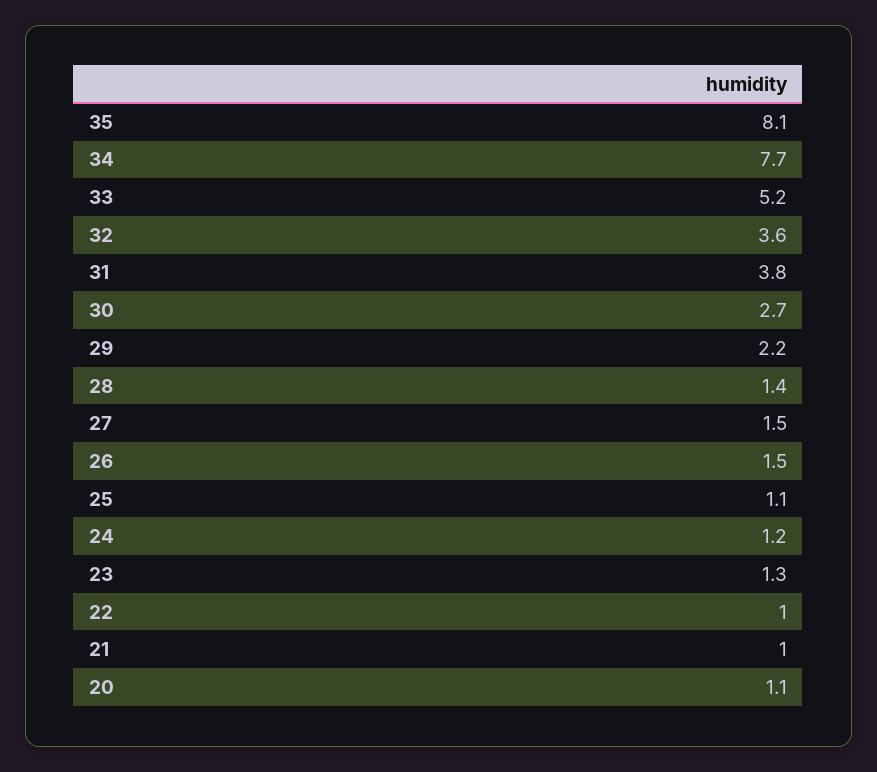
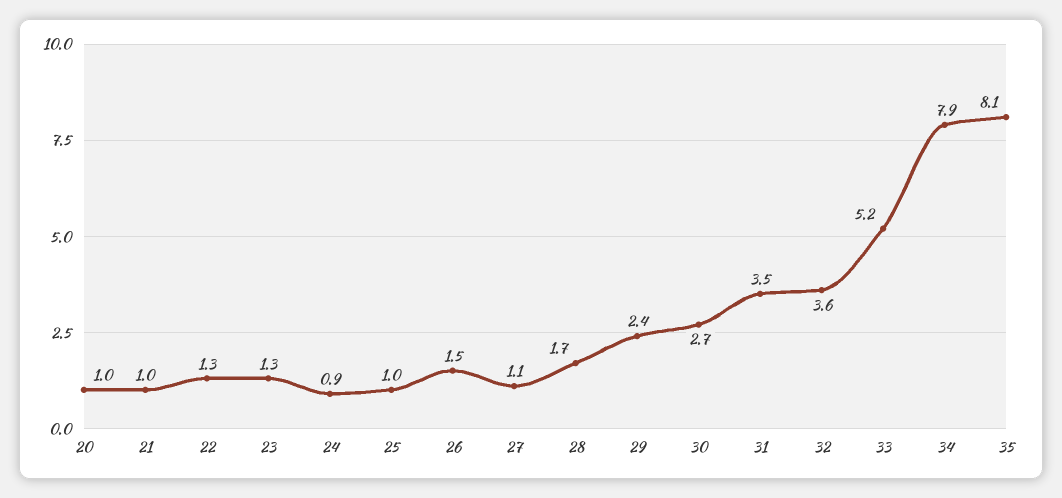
  {
    "35": 8.1,
-   "34": 7.7,
+   "34": 7.9,
    "33": 5.2,
    "32": 3.6,
-   "31": 3.8,
+   "31": 3.5,
    "30": 2.7,
-   "29": 2.2,
+   "29": 2.4,
-   "28": 1.4,
+   "28": 1.7,
-   "27": 1.5,
+   "27": 1.1,
    "26": 1.5,
-   "25": 1.1,
+   "25": 1,
-   "24": 1.2,
+   "24": 0.9,
    "23": 1.3,
-   "22": 1,
+   "22": 1.3,
    "21": 1,
-   "20": 1.1
+   "20": 1
  }

